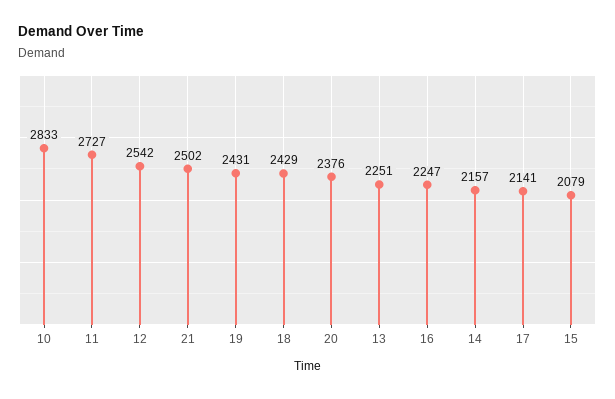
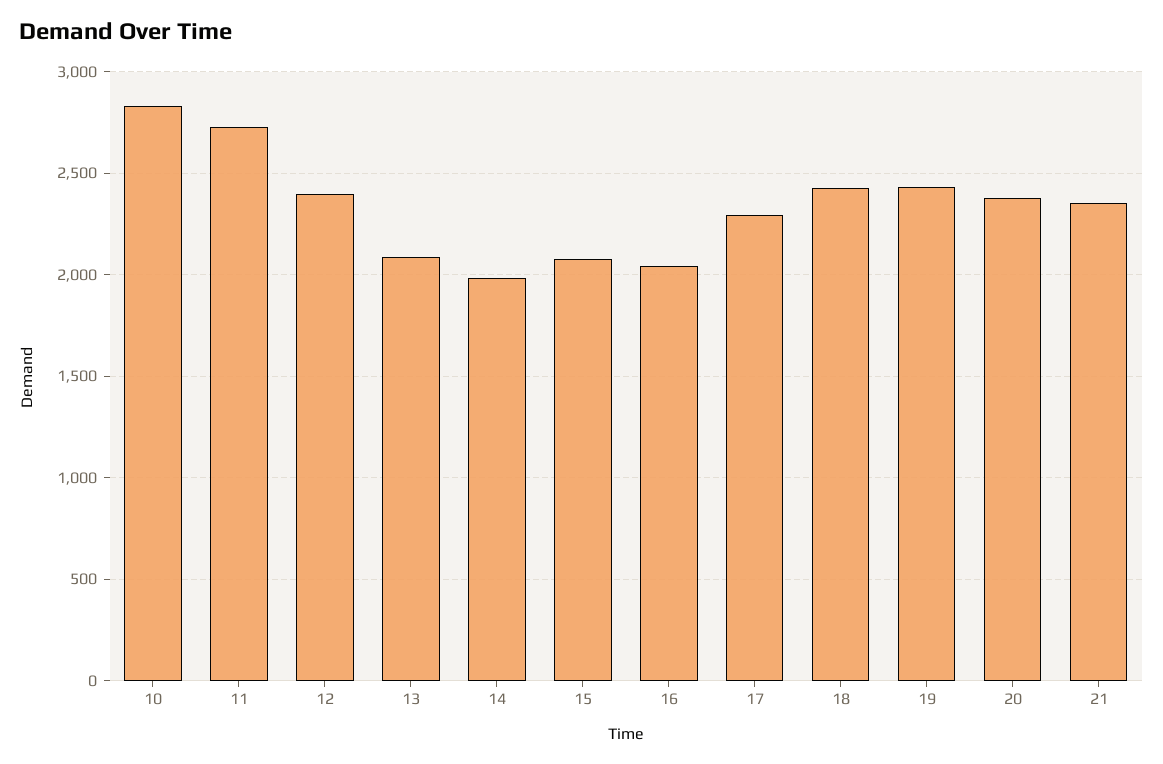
  {
    "10": 2833,
    "11": 2727,
-   "12": 2542,
+   "12": 2400,
-   "21": 2502,
+   "21": 2350,
    "19": 2431,
    "18": 2429,
    "20": 2376,
-   "13": 2251,
+   "13": 2100,
-   "16": 2247,
+   "16": 2050,
-   "14": 2157,
+   "14": 2000,
-   "17": 2141,
+   "17": 2300,
    "15": 2079
  }

